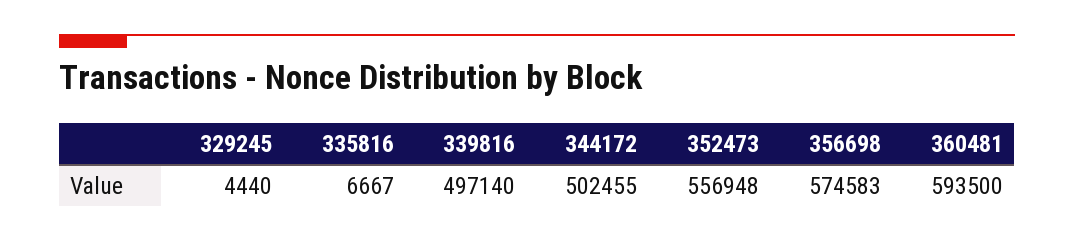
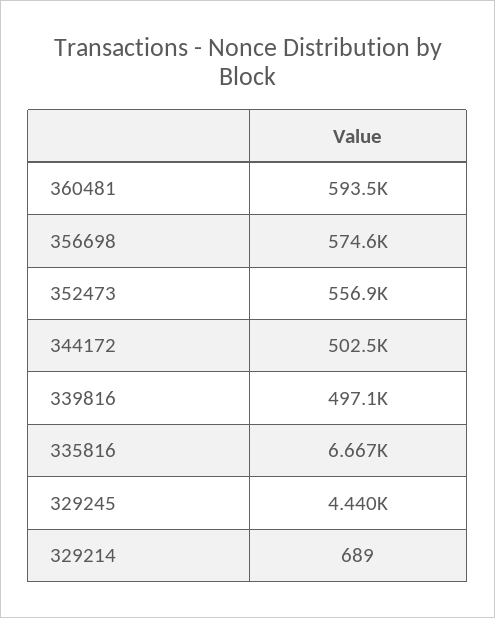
  {
    "329245": 4440,
    "335816": 6667,
    "339816": 497140,
    "344172": 502455,
    "352473": 556948,
    "356698": 574583,
-   "360481": 593500
+   "360481": 593500,
+   "329214": 689
  }

